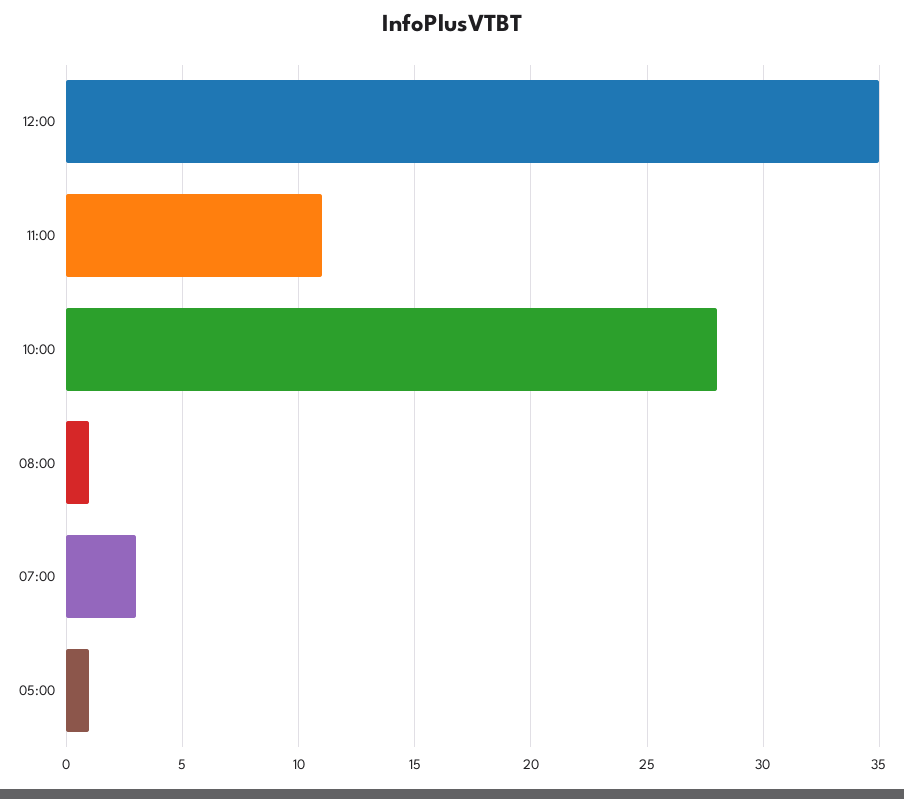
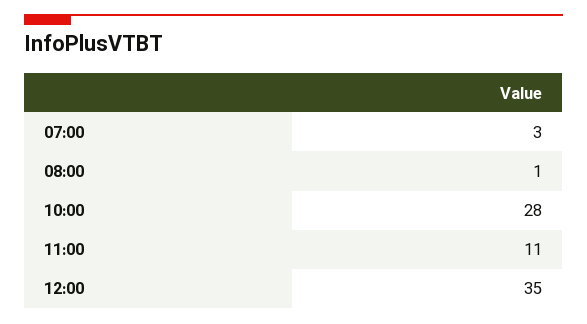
  {
    "12:00": 35,
    "11:00": 11,
    "10:00": 28,
    "08:00": 1,
-   "07:00": 3,
+   "07:00": 3
-   "05:00": 1
  }

